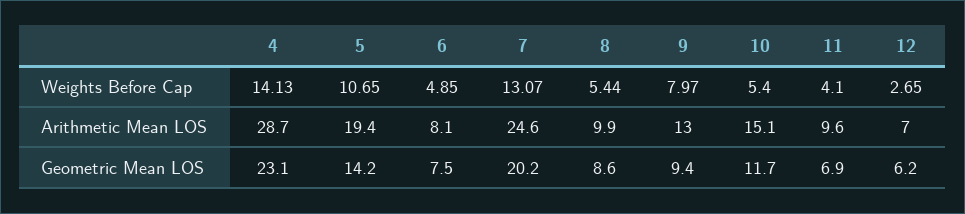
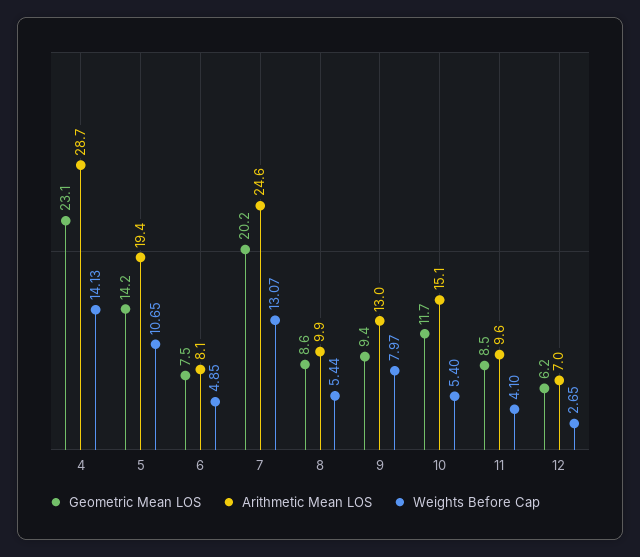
  {
    "Weights Before Cap": {
      "4": 14.13,
      "5": 10.65,
      "6": 4.85,
      "7": 13.07,
      "8": 5.44,
      "9": 7.97,
      "10": 5.4,
      "11": 4.1,
      "12": 2.65
    },
    "Arithmetic Mean LOS": {
      "4": 28.7,
      "5": 19.4,
      "6": 8.1,
      "7": 24.6,
      "8": 9.9,
      "9": 13,
      "10": 15.1,
      "11": 9.6,
      "12": 7
    },
    "Geometric Mean LOS": {
      "4": 23.1,
      "5": 14.2,
      "6": 7.5,
      "7": 20.2,
      "8": 8.6,
      "9": 9.4,
      "10": 11.7,
-     "11": 6.9,
+     "11": 8.5,
      "12": 6.2
    }
  }

